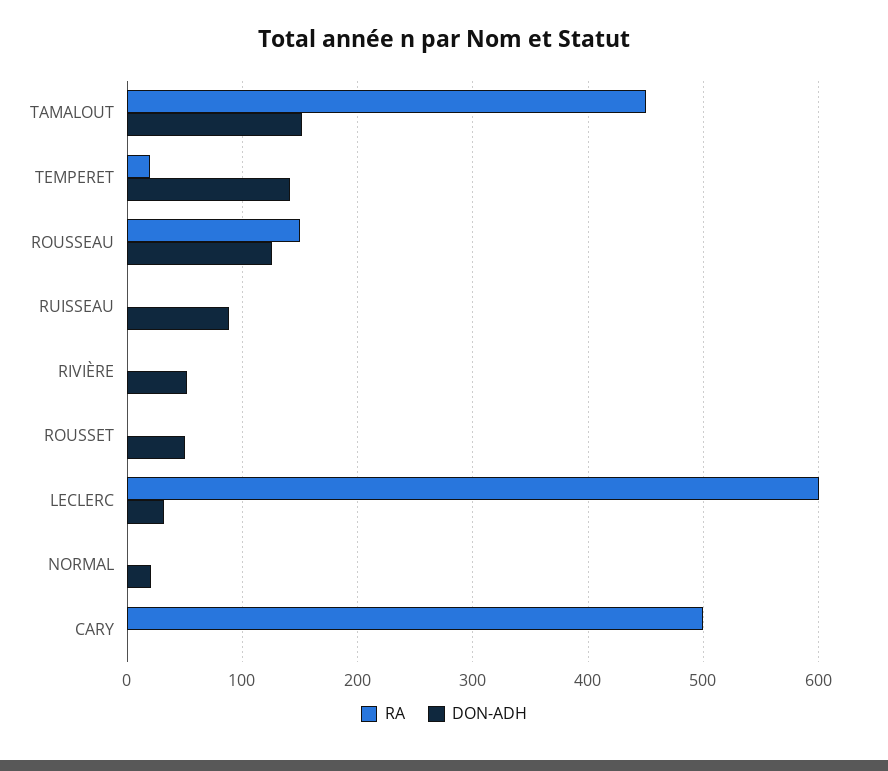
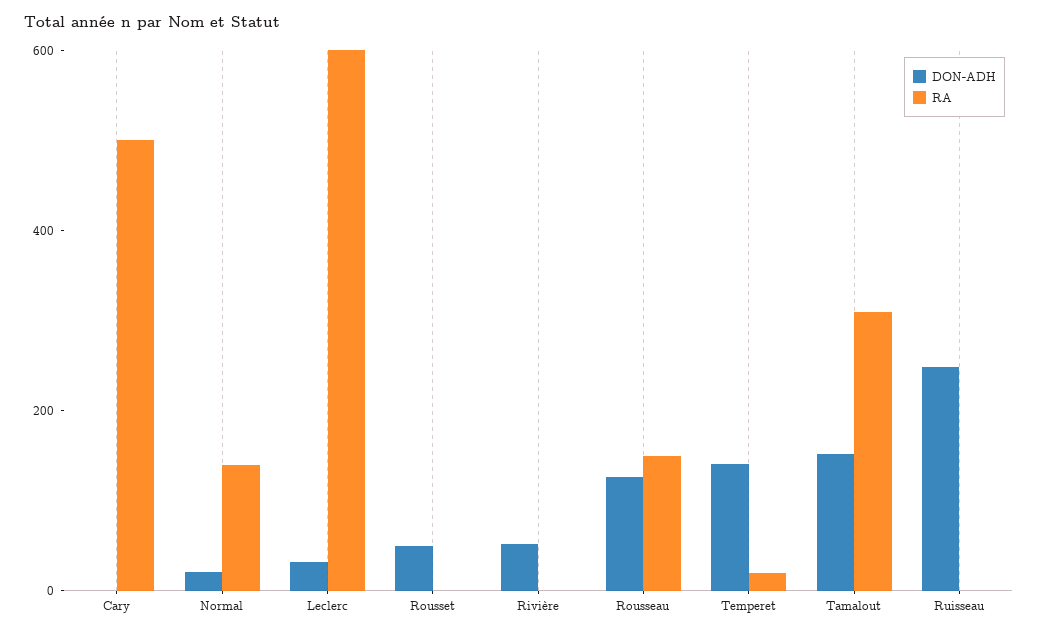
  {
    "RA": {
-     "TAMALOUT": 450,
+     "TAMALOUT": 300,
      "TEMPERET": 20,
      "ROUSSEAU": 150,
      "RUISSEAU": 0,
      "RIVIÈRE": 0,
      "ROUSSET": 0,
      "LECLERC": 600,
-     "NORMAL": 0,
+     "NORMAL": 150,
      "CARY": 500
    },
    "DON-ADH": {
      "TAMALOUT": 150,
      "TEMPERET": 140,
      "ROUSSEAU": 130,
-     "RUISSEAU": 90,
+     "RUISSEAU": 250,
      "RIVIÈRE": 50,
      "ROUSSET": 50,
      "LECLERC": 30,
      "NORMAL": 20,
      "CARY": 0
    }
  }

